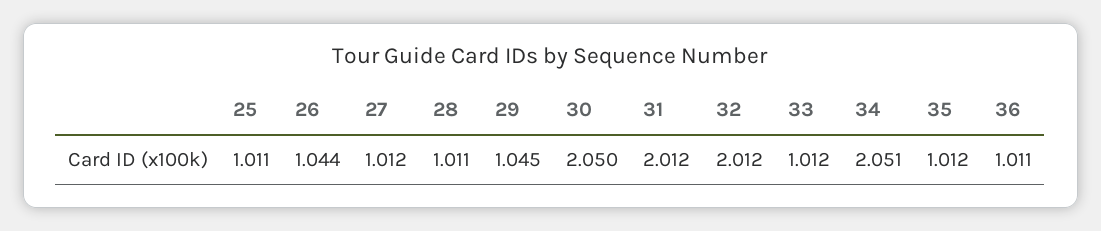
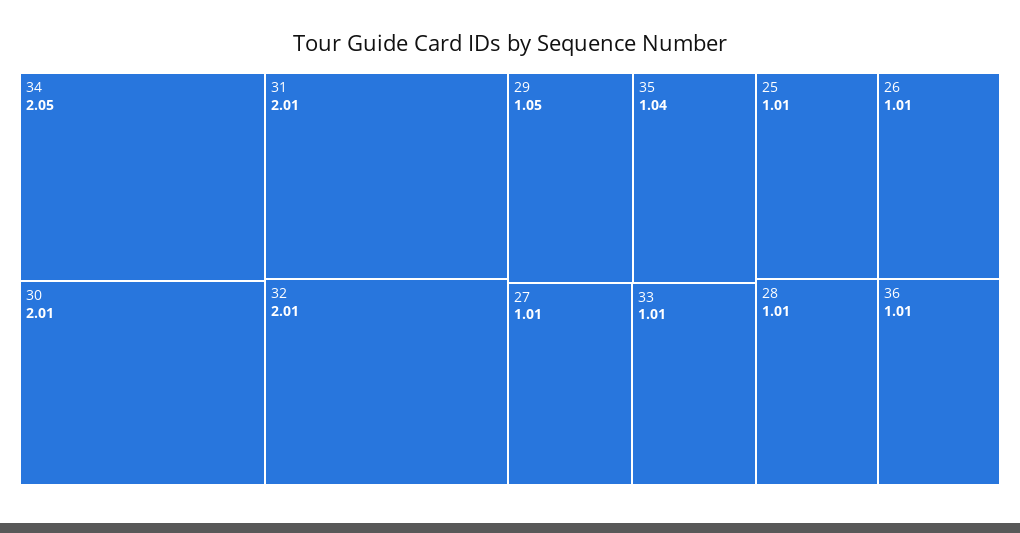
  {
    "25": 1.011,
-   "26": 1.044,
+   "26": 1.01,
    "27": 1.012,
    "28": 1.011,
    "29": 1.045,
-   "30": 2.05,
+   "30": 2.01,
    "31": 2.012,
    "32": 2.012,
    "33": 1.012,
    "34": 2.051,
-   "35": 1.012,
+   "35": 1.04,
    "36": 1.011
  }

